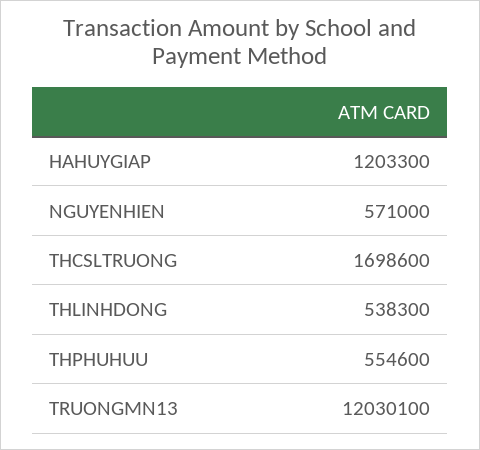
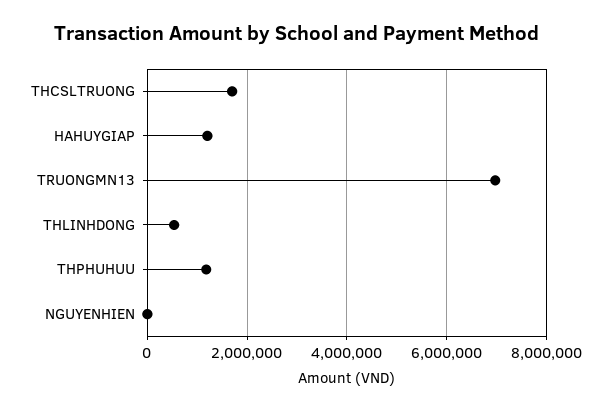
  {
    "HAHUYGIAP": 1203300,
-   "NGUYENHIEN": 571000,
+   "NGUYENHIEN": 0,
    "THCSLTRUONG": 1698600,
    "THLINHDONG": 538300,
-   "THPHUHUU": 554600,
+   "THPHUHUU": 1200000,
-   "TRUONGMN13": 12030100
+   "TRUONGMN13": 7000000
  }

